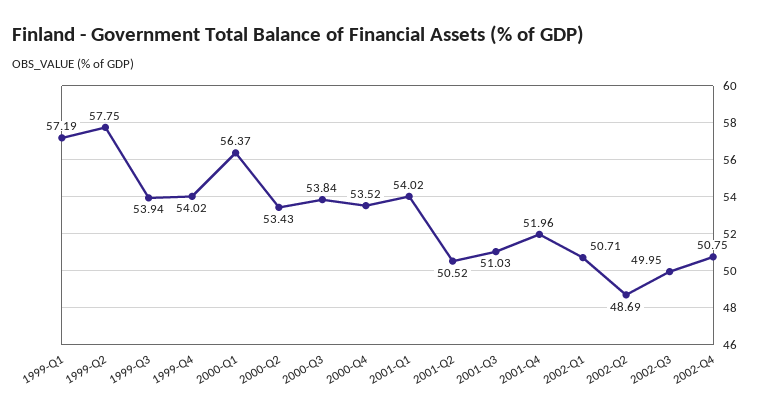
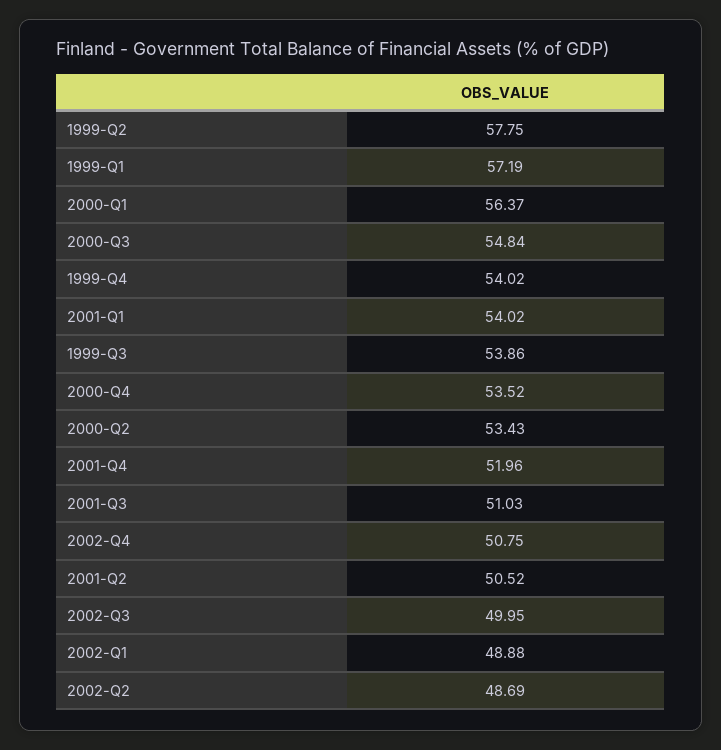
  {
    "1999-Q1": 57.19,
    "1999-Q2": 57.75,
-   "1999-Q3": 53.94,
+   "1999-Q3": 53.86,
    "1999-Q4": 54.02,
    "2000-Q1": 56.37,
    "2000-Q2": 53.43,
-   "2000-Q3": 53.84,
+   "2000-Q3": 54.84,
    "2000-Q4": 53.52,
    "2001-Q1": 54.02,
    "2001-Q2": 50.52,
    "2001-Q3": 51.03,
    "2001-Q4": 51.96,
-   "2002-Q1": 50.71,
+   "2002-Q1": 48.88,
    "2002-Q2": 48.69,
    "2002-Q3": 49.95,
    "2002-Q4": 50.75
  }

